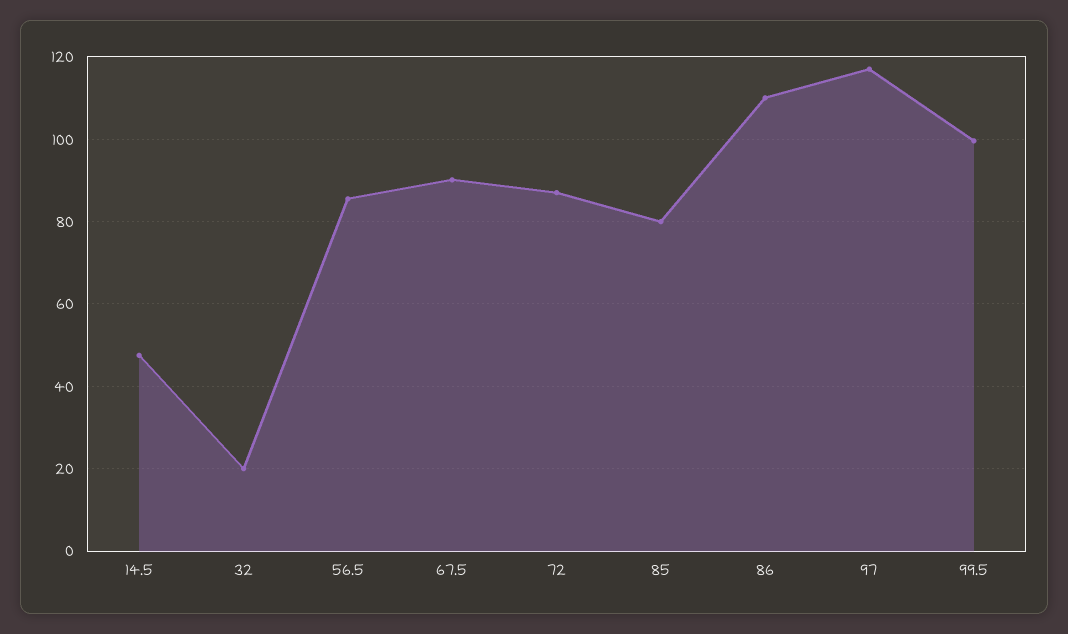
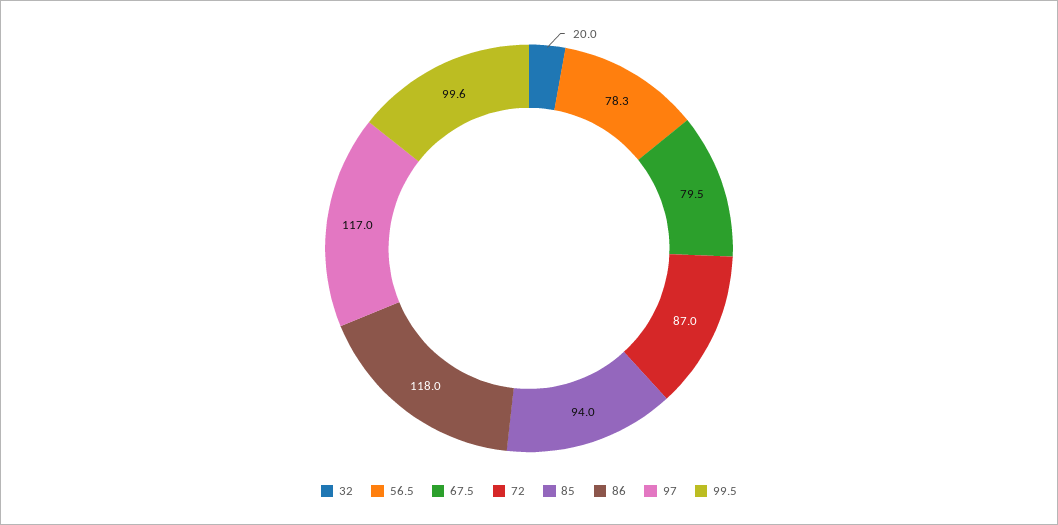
  {
-   "14.5": 48,
    "32": 20,
-   "56.5": 86,
+   "56.5": 78.3,
-   "67.5": 90,
+   "67.5": 79.5,
    "72": 87,
-   "85": 80,
+   "85": 94,
-   "86": 110,
+   "86": 118,
    "97": 117,
    "99.5": 99.6
  }

